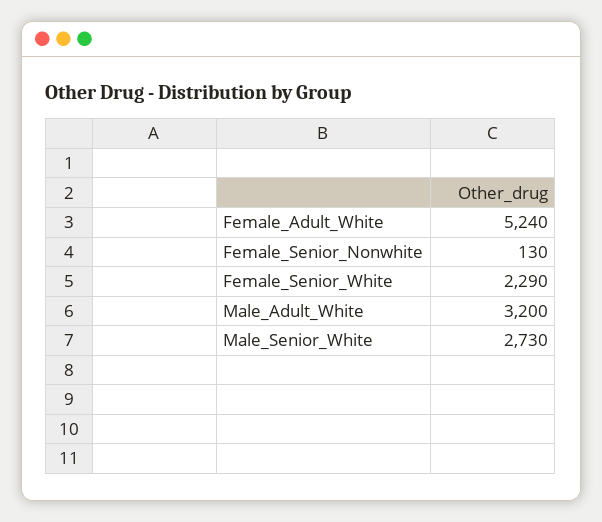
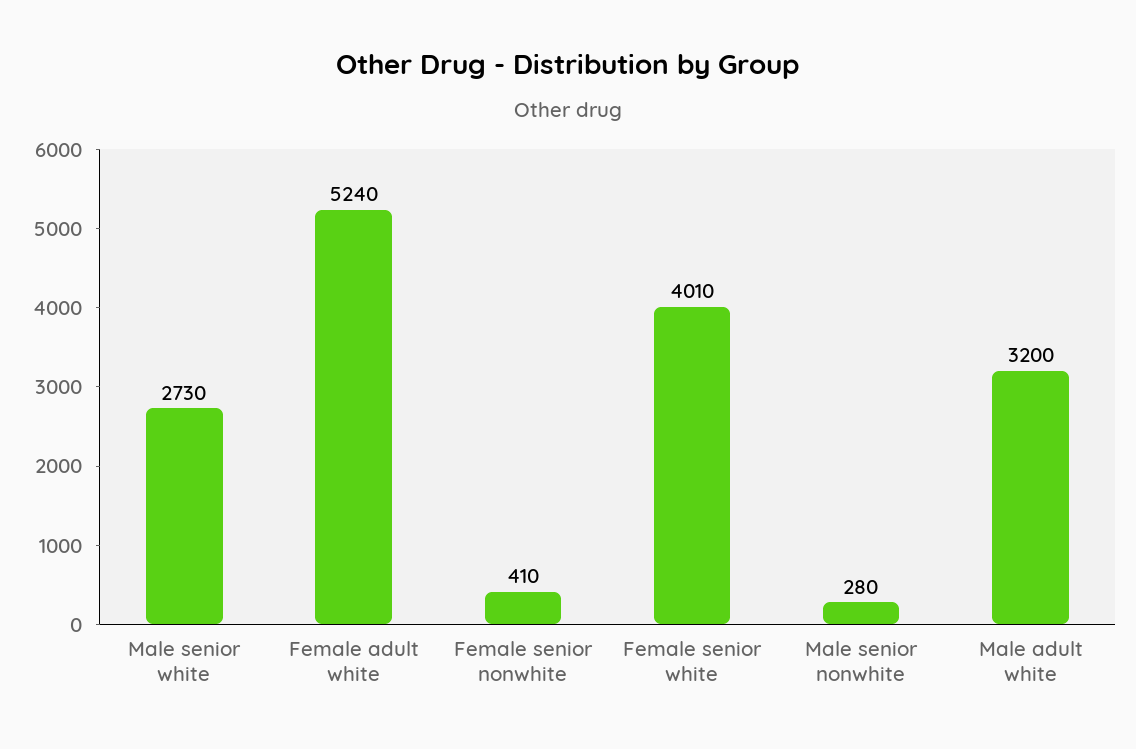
  {
    "Female_Adult_White": 5240,
-   "Female_Senior_Nonwhite": 130,
+   "Female_Senior_Nonwhite": 410,
-   "Female_Senior_White": 2290,
+   "Female_Senior_White": 4010,
    "Male_Adult_White": 3200,
-   "Male_Senior_White": 2730
+   "Male_Senior_White": 2730,
+   "Male senior nonwhite": 280
  }

